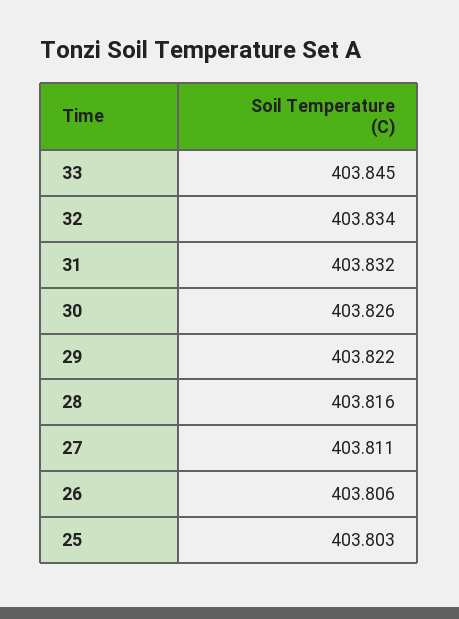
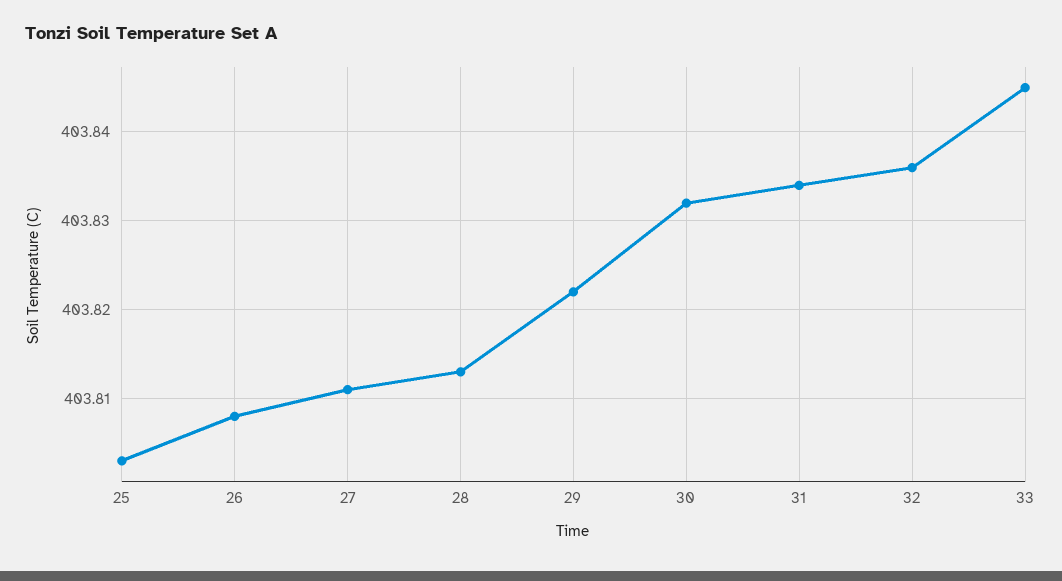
  {
    "33": 403.845,
-   "32": 403.834,
+   "32": 403.836,
-   "31": 403.832,
+   "31": 403.834,
-   "30": 403.826,
+   "30": 403.832,
    "29": 403.822,
-   "28": 403.816,
+   "28": 403.813,
    "27": 403.811,
-   "26": 403.806,
+   "26": 403.808,
    "25": 403.803
  }

